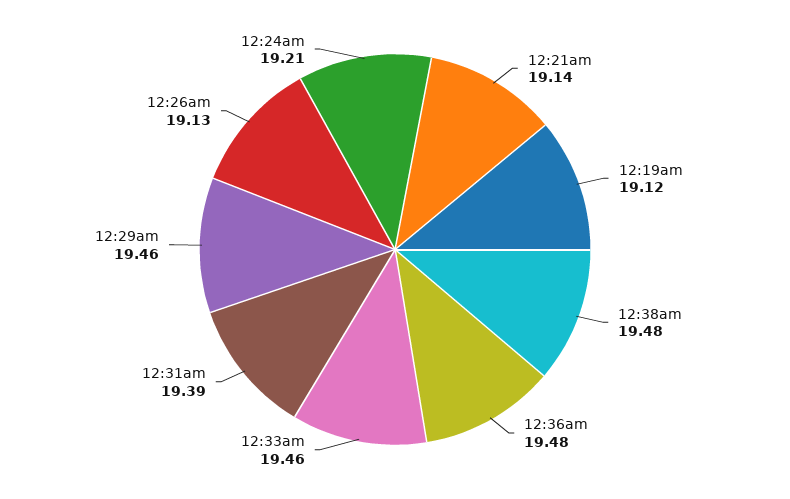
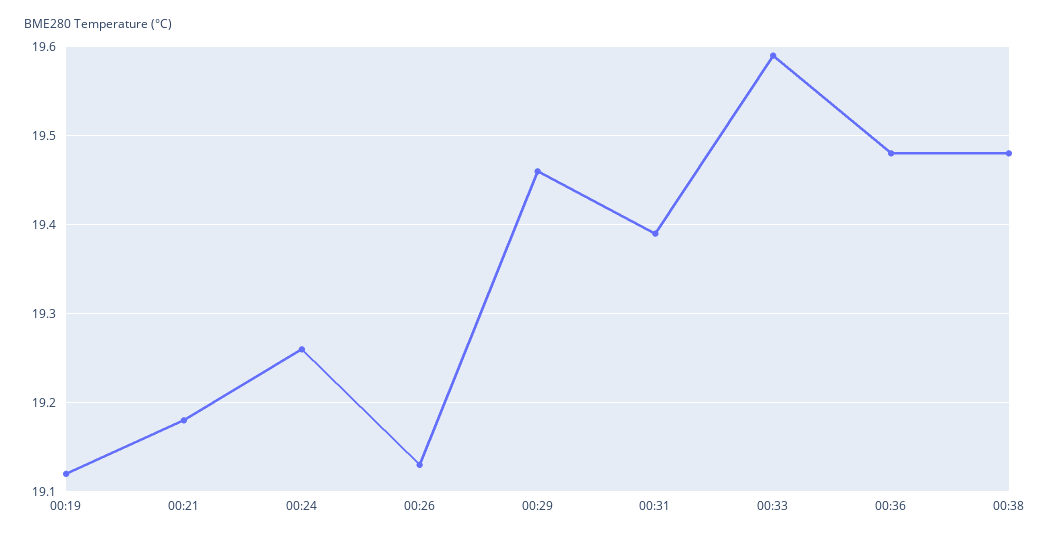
  {
-   "12:21am": 19.14,
+   "12:21am": 19.18,
    "12:19am": 19.12,
    "12:38am": 19.48,
    "12:36am": 19.48,
-   "12:33am": 19.46,
+   "12:33am": 19.59,
    "12:31am": 19.39,
    "12:29am": 19.46,
    "12:26am": 19.13,
-   "12:24am": 19.21
+   "12:24am": 19.26
  }

